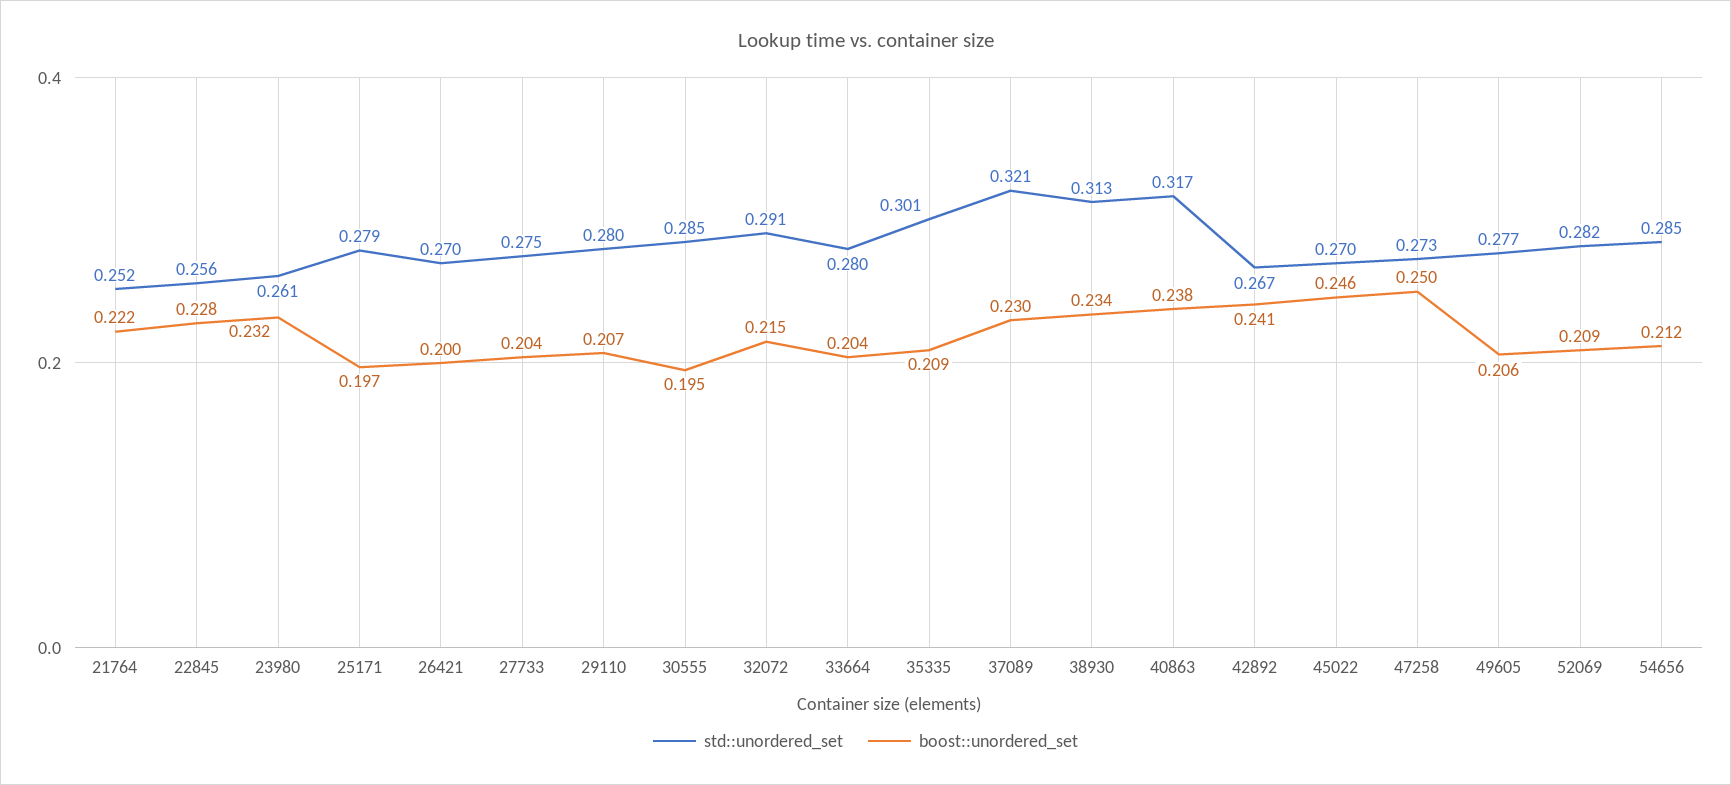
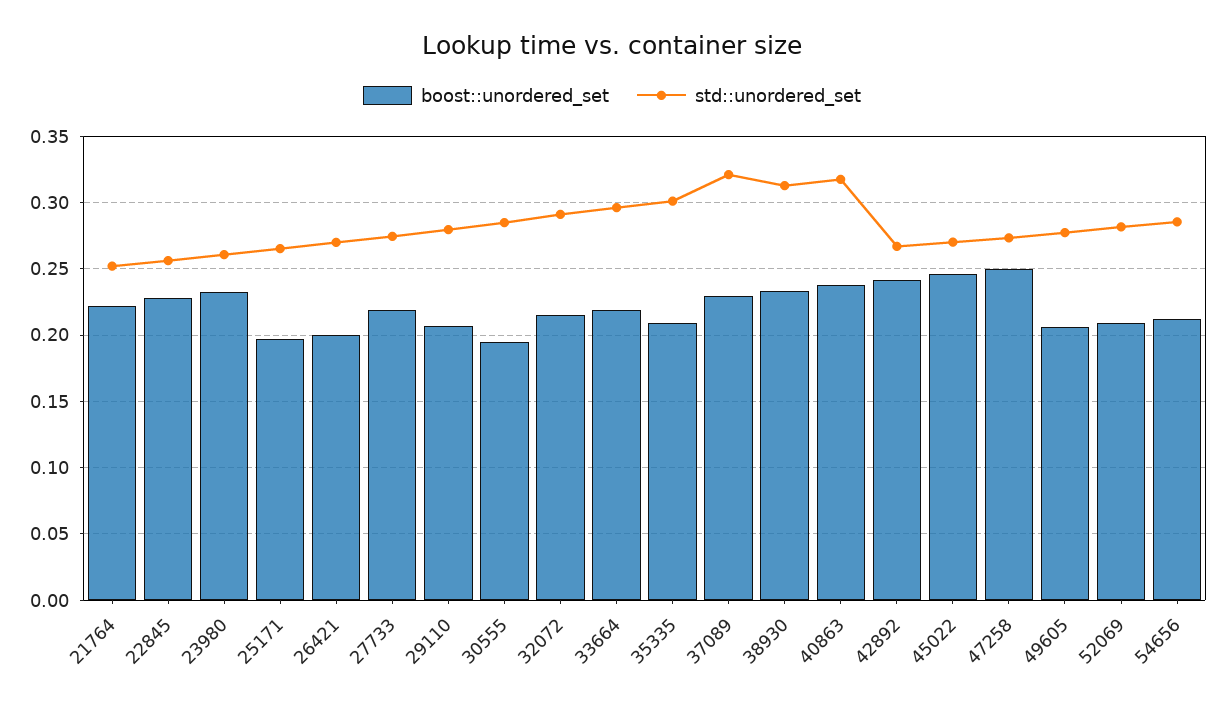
  {
    "std::unordered_set": {
      "21764": 0.252,
      "22845": 0.256,
      "23980": 0.261,
-     "25171": 0.279,
+     "25171": 0.265,
      "26421": 0.27,
      "27733": 0.275,
      "29110": 0.28,
      "30555": 0.285,
      "32072": 0.291,
-     "33664": 0.28,
+     "33664": 0.295,
      "35335": 0.301,
      "37089": 0.321,
      "38930": 0.313,
      "40863": 0.317,
      "42892": 0.267,
      "45022": 0.27,
      "47258": 0.273,
      "49605": 0.277,
      "52069": 0.282,
      "54656": 0.285
    },
    "boost::unordered_set": {
      "21764": 0.222,
      "22845": 0.228,
      "23980": 0.232,
      "25171": 0.197,
      "26421": 0.2,
-     "27733": 0.204,
+     "27733": 0.22,
      "29110": 0.207,
      "30555": 0.195,
      "32072": 0.215,
-     "33664": 0.204,
+     "33664": 0.22,
      "35335": 0.209,
      "37089": 0.23,
      "38930": 0.234,
      "40863": 0.238,
      "42892": 0.241,
      "45022": 0.246,
      "47258": 0.25,
      "49605": 0.206,
      "52069": 0.209,
      "54656": 0.212
    }
  }

